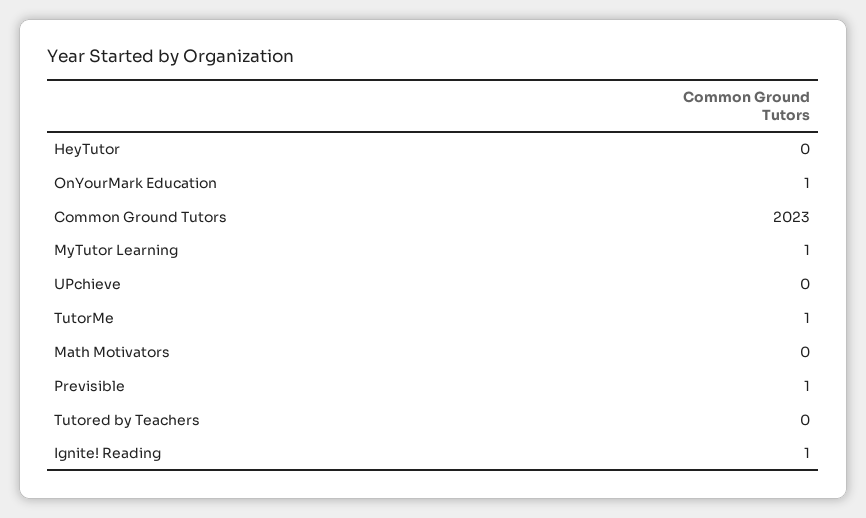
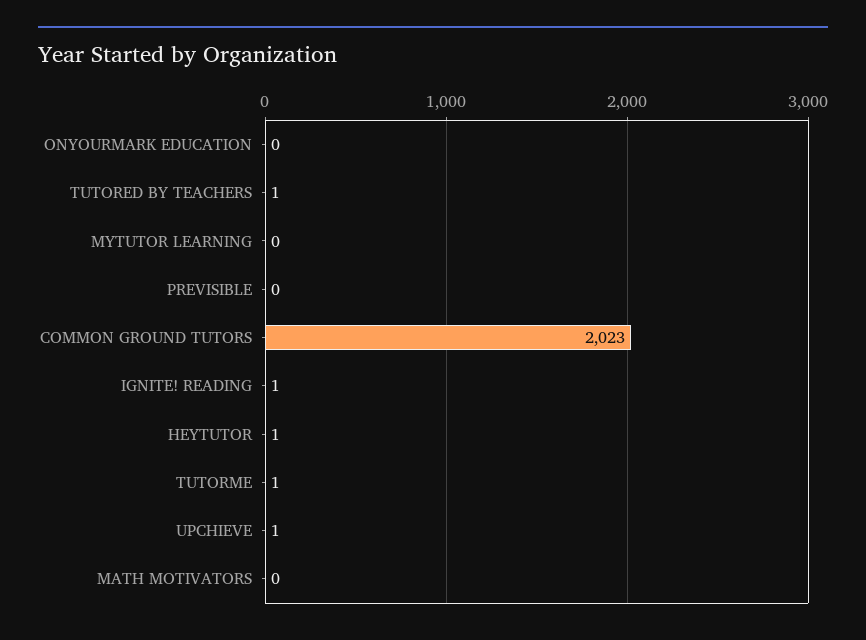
  {
-   "HeyTutor": 0,
+   "HeyTutor": 1,
-   "OnYourMark Education": 1,
+   "OnYourMark Education": 0,
    "Common Ground Tutors": 2023,
-   "MyTutor Learning": 1,
+   "MyTutor Learning": 0,
-   "UPchieve": 0,
+   "UPchieve": 1,
    "TutorMe": 1,
    "Math Motivators": 0,
-   "Previsible": 1,
+   "Previsible": 0,
-   "Tutored by Teachers": 0,
+   "Tutored by Teachers": 1,
    "Ignite! Reading": 1
  }

